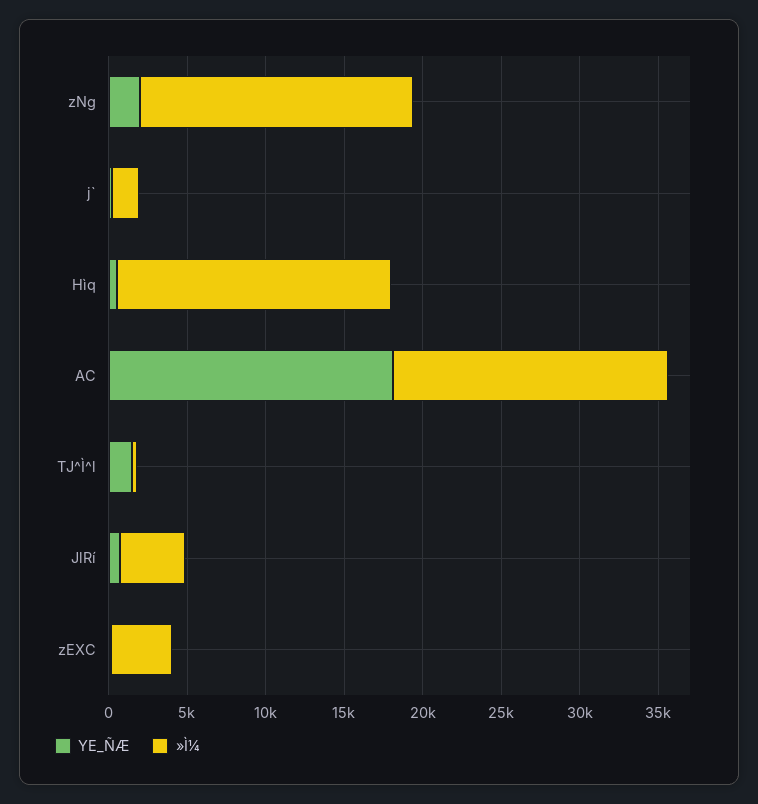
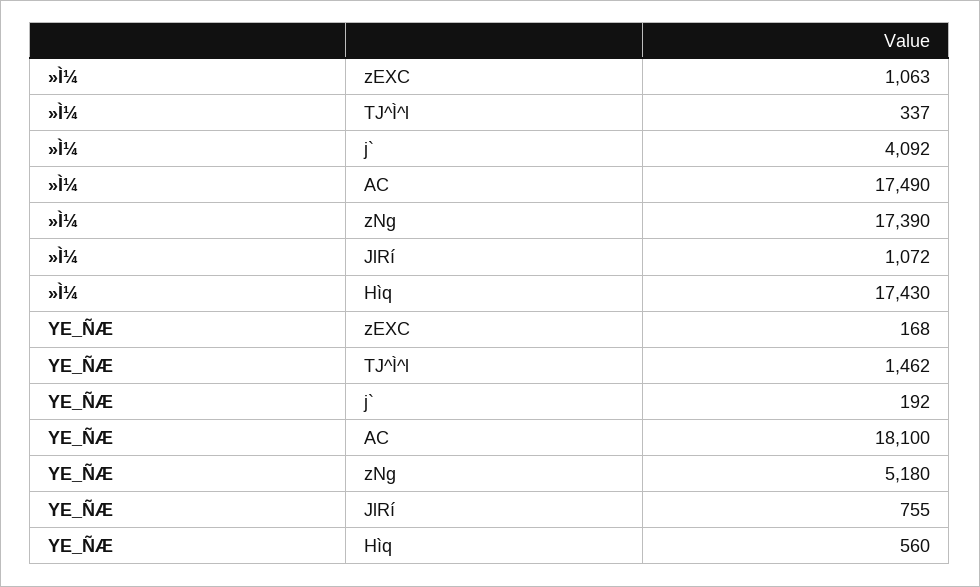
  {
    "YE_ÑÆ": {
-     "zNg": 2000,
+     "zNg": 5180,
      "j`": 192,
      "Hìq": 560,
      "AC": 18100,
      "TJ^Ì^l": 1462,
      "JlRí": 755,
      "zEXC": 168
    },
    "»Ì¼": {
      "zNg": 17390,
-     "j`": 2000,
+     "j`": 4092,
      "Hìq": 17430,
      "AC": 17490,
      "TJ^Ì^l": 337,
-     "JlRí": 4000,
+     "JlRí": 1072,
-     "zEXC": 4000
+     "zEXC": 1063
    }
  }

